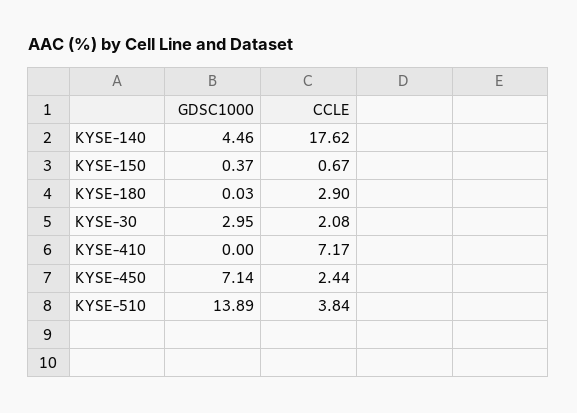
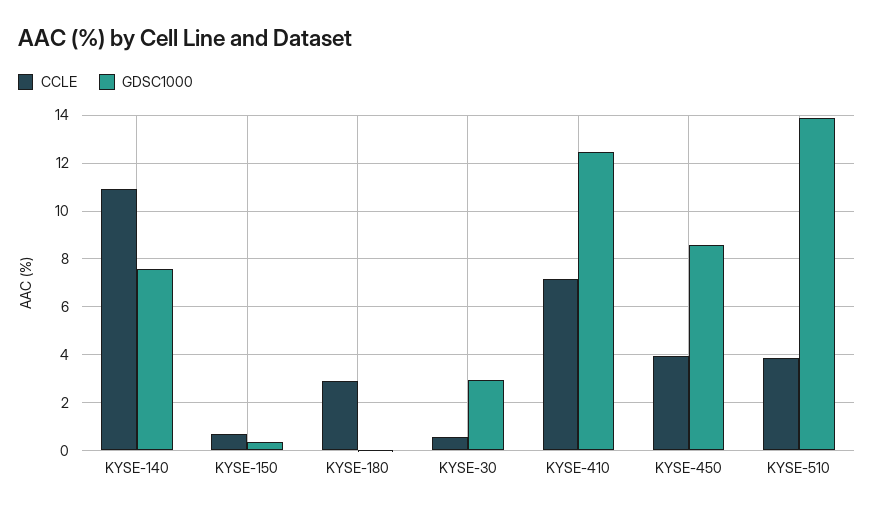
  {
    "GDSC1000": {
-     "KYSE-140": 4.46,
+     "KYSE-140": 7.5,
      "KYSE-150": 0.37,
      "KYSE-180": 0.03,
      "KYSE-30": 2.95,
-     "KYSE-410": 0,
+     "KYSE-410": 12.5,
-     "KYSE-450": 7.14,
+     "KYSE-450": 8.5,
      "KYSE-510": 13.89
    },
    "CCLE": {
-     "KYSE-140": 17.62,
+     "KYSE-140": 11,
      "KYSE-150": 0.67,
      "KYSE-180": 2.9,
-     "KYSE-30": 2.08,
+     "KYSE-30": 0.5,
      "KYSE-410": 7.17,
-     "KYSE-450": 2.44,
+     "KYSE-450": 4,
      "KYSE-510": 3.84
    }
  }

